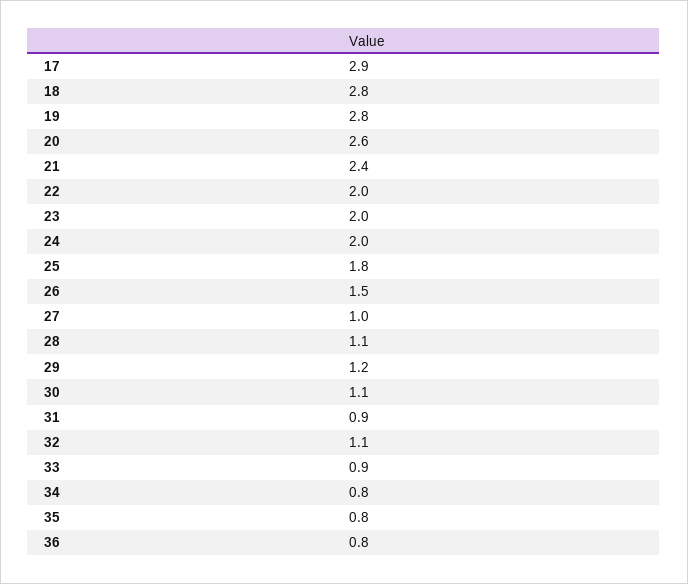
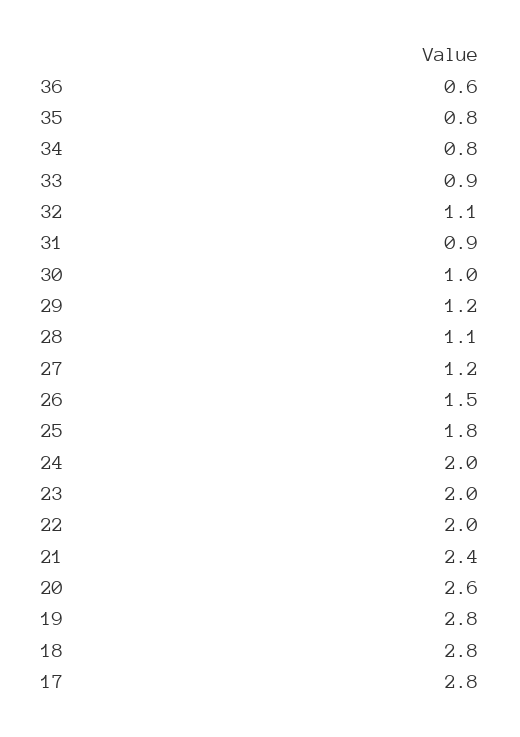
  {
-   "17": 2.9,
+   "17": 2.8,
    "18": 2.8,
    "19": 2.8,
    "20": 2.6,
    "21": 2.4,
    "22": 2,
    "23": 2,
    "24": 2,
    "25": 1.8,
    "26": 1.5,
-   "27": 1,
+   "27": 1.2,
    "28": 1.1,
    "29": 1.2,
-   "30": 1.1,
+   "30": 1,
    "31": 0.9,
    "32": 1.1,
    "33": 0.9,
    "34": 0.8,
    "35": 0.8,
-   "36": 0.8
+   "36": 0.6
  }

